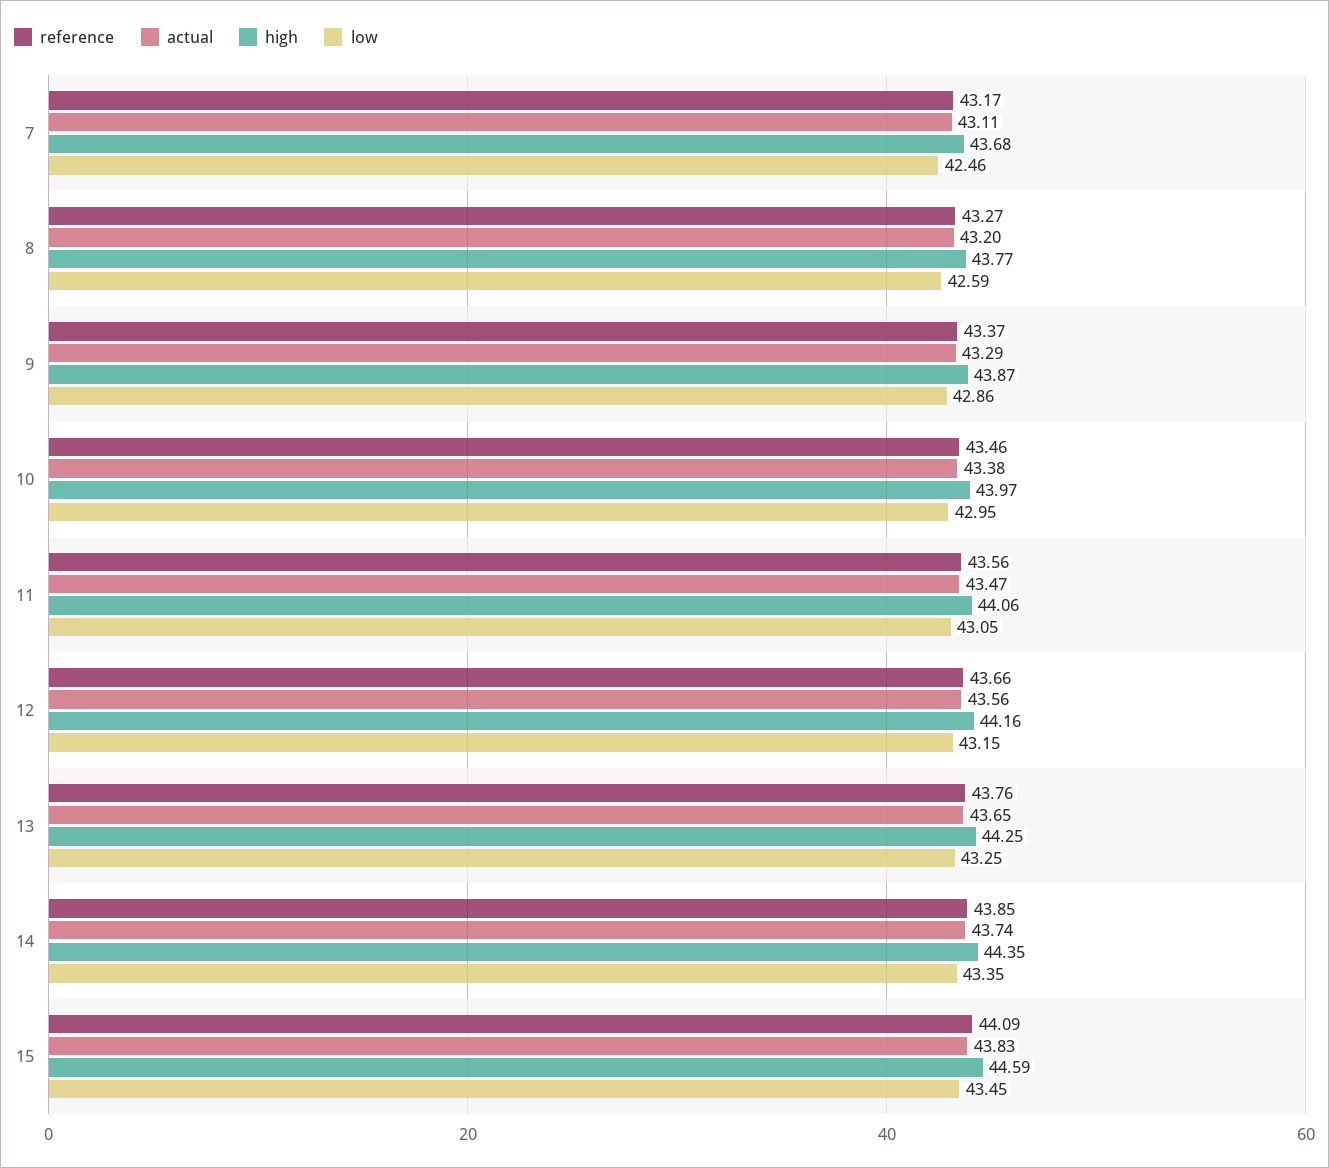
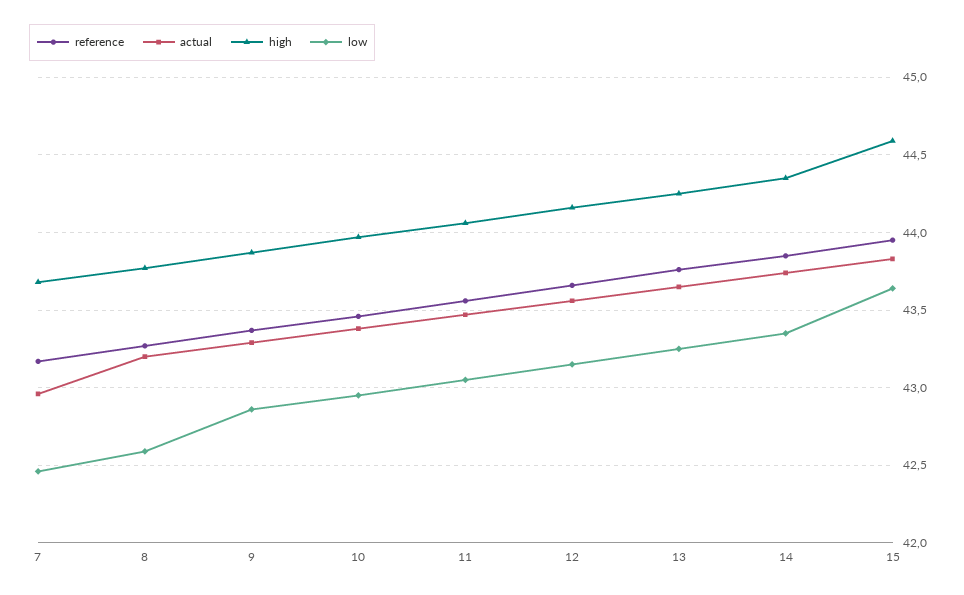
  {
    "reference": {
      "7": 43.17,
      "8": 43.27,
      "9": 43.37,
      "10": 43.46,
      "11": 43.56,
      "12": 43.66,
      "13": 43.76,
      "14": 43.85,
-     "15": 44.09
+     "15": 43.95
    },
    "actual": {
-     "7": 43.11,
+     "7": 42.95,
      "8": 43.2,
      "9": 43.29,
      "10": 43.38,
      "11": 43.47,
      "12": 43.56,
      "13": 43.65,
      "14": 43.74,
      "15": 43.83
    },
    "high": {
      "7": 43.68,
      "8": 43.77,
      "9": 43.87,
      "10": 43.97,
      "11": 44.06,
      "12": 44.16,
      "13": 44.25,
      "14": 44.35,
      "15": 44.59
    },
    "low": {
      "7": 42.46,
      "8": 42.59,
      "9": 42.86,
      "10": 42.95,
      "11": 43.05,
      "12": 43.15,
      "13": 43.25,
      "14": 43.35,
-     "15": 43.45
+     "15": 43.65
    }
  }

